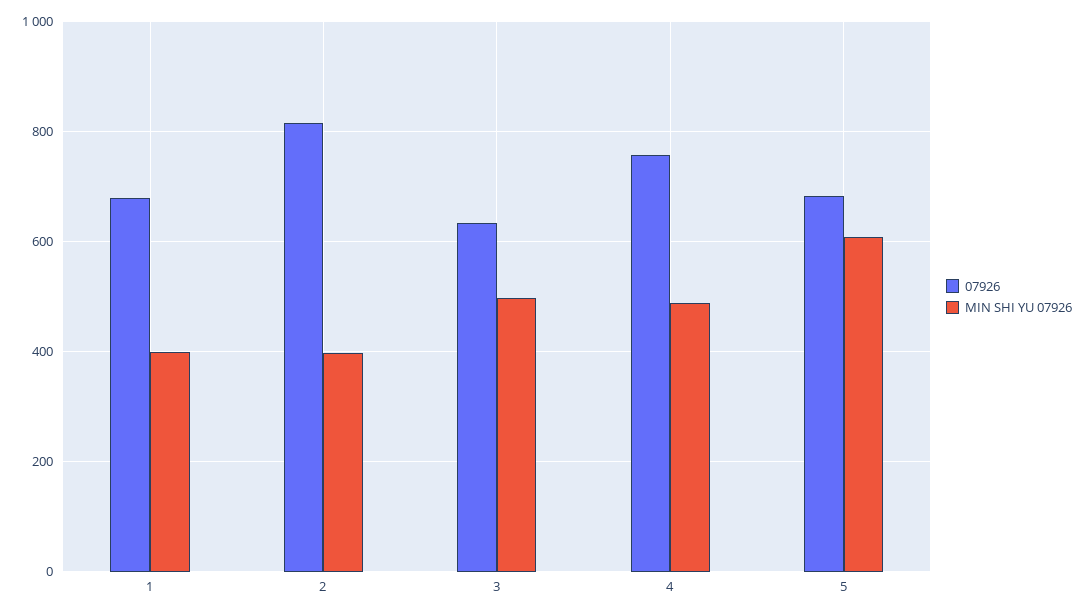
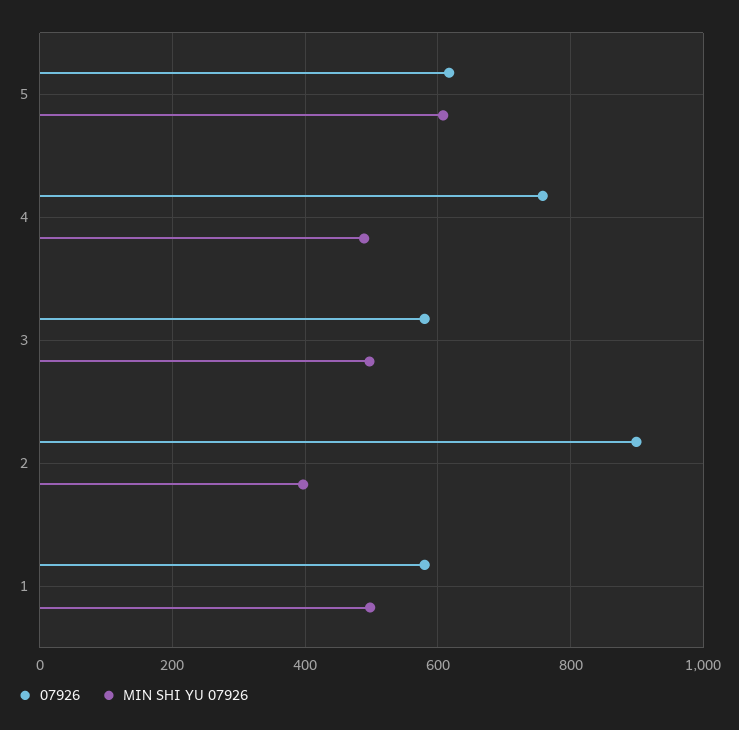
  {
    "07926": {
-     "1": 680,
+     "1": 580,
-     "2": 820,
+     "2": 900,
-     "3": 640,
+     "3": 580,
      "4": 760,
-     "5": 680
+     "5": 620
    },
    "MIN SHI YU 07926": {
-     "1": 400,
+     "1": 500,
      "2": 400,
      "3": 500,
      "4": 480,
      "5": 600
    }
  }

